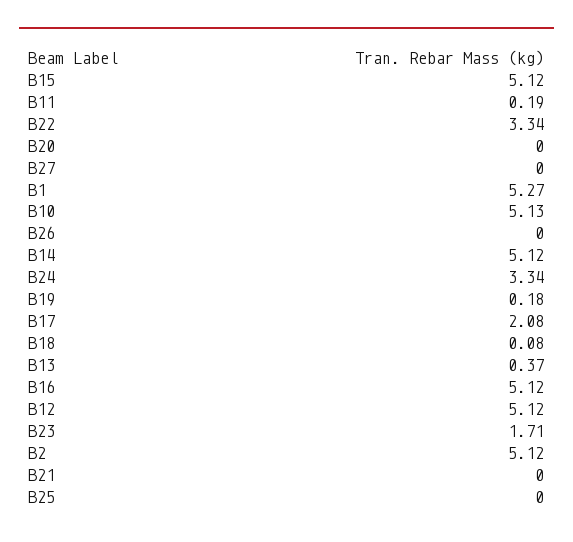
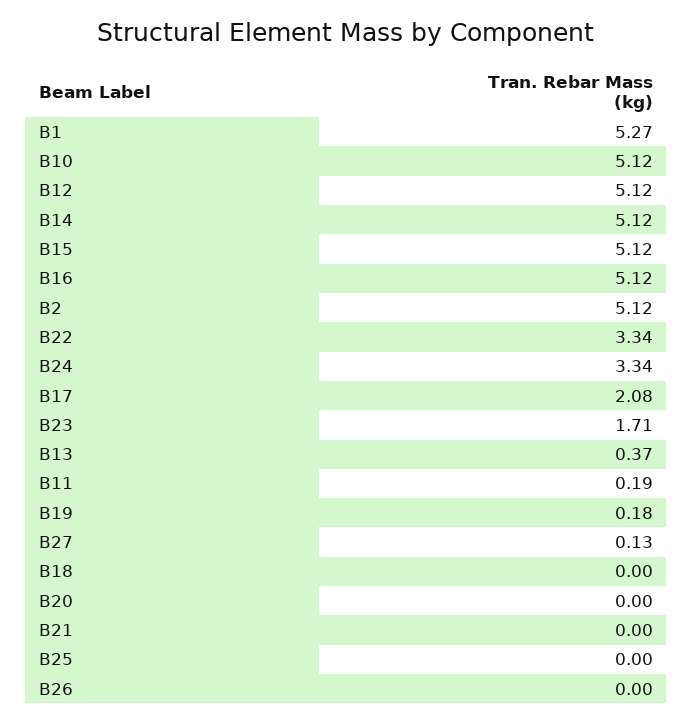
  {
    "B15": 5.12,
    "B11": 0.19,
    "B22": 3.34,
    "B20": 0,
-   "B27": 0,
+   "B27": 0.13,
    "B1": 5.27,
-   "B10": 5.13,
+   "B10": 5.12,
    "B26": 0,
    "B14": 5.12,
    "B24": 3.34,
    "B19": 0.18,
    "B17": 2.08,
-   "B18": 0.08,
+   "B18": 0,
    "B13": 0.37,
    "B16": 5.12,
    "B12": 5.12,
    "B23": 1.71,
    "B2": 5.12,
    "B21": 0,
    "B25": 0
  }

